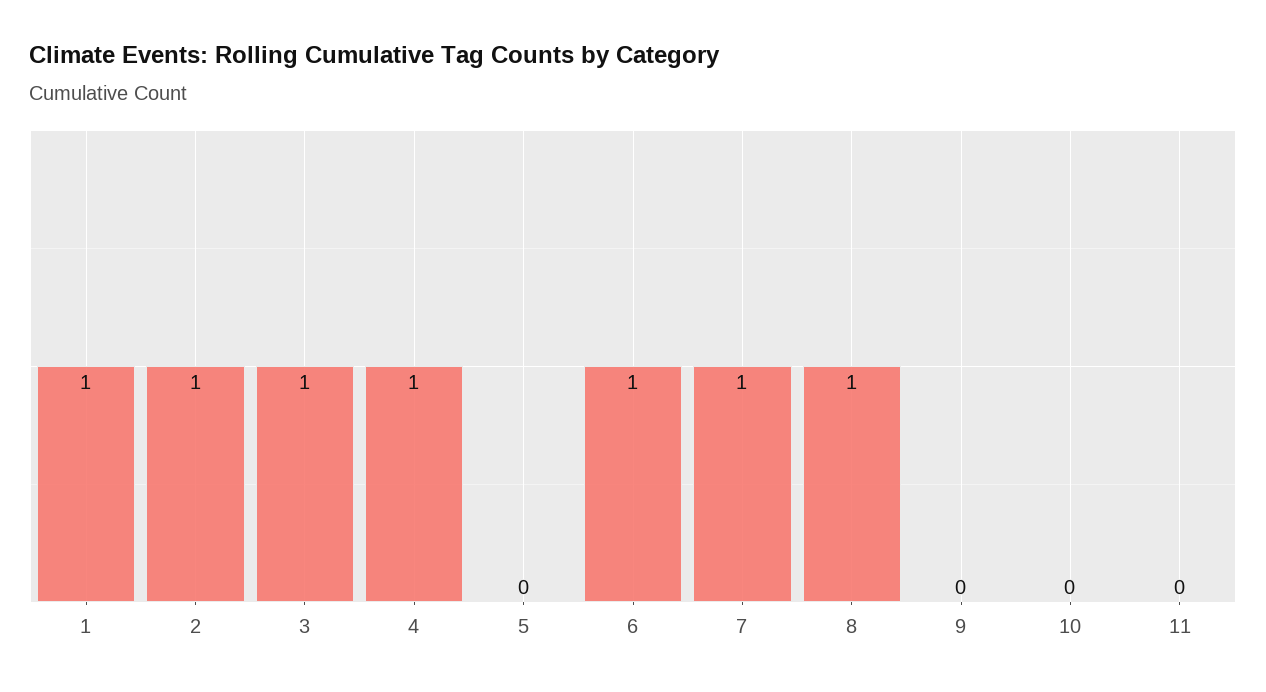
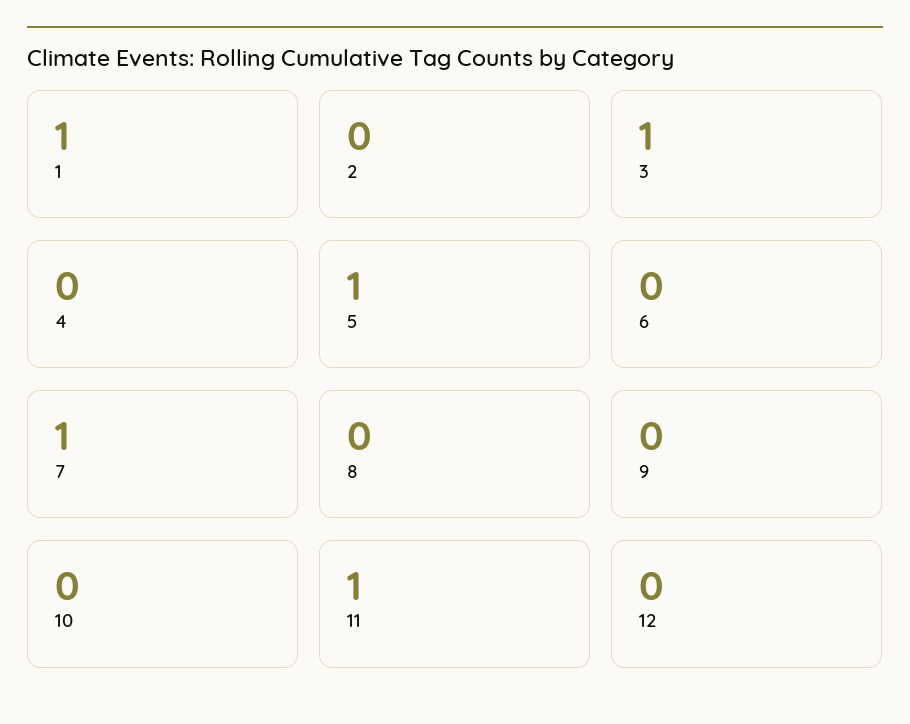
  {
    "1": 1,
-   "2": 1,
+   "2": 0,
    "3": 1,
-   "4": 1,
+   "4": 0,
-   "5": 0,
+   "5": 1,
-   "6": 1,
+   "6": 0,
    "7": 1,
-   "8": 1,
+   "8": 0,
    "9": 0,
    "10": 0,
-   "11": 0
+   "11": 1,
+   "12": 0
  }

